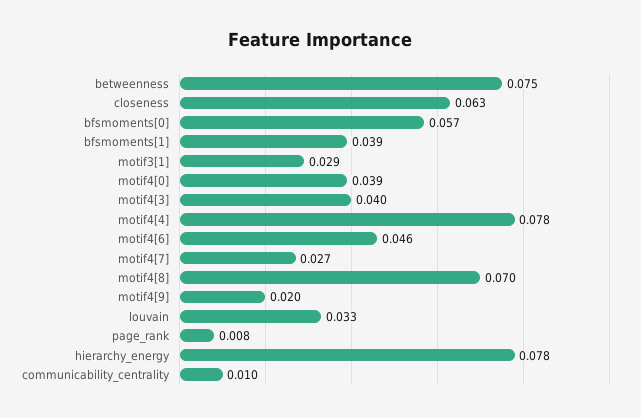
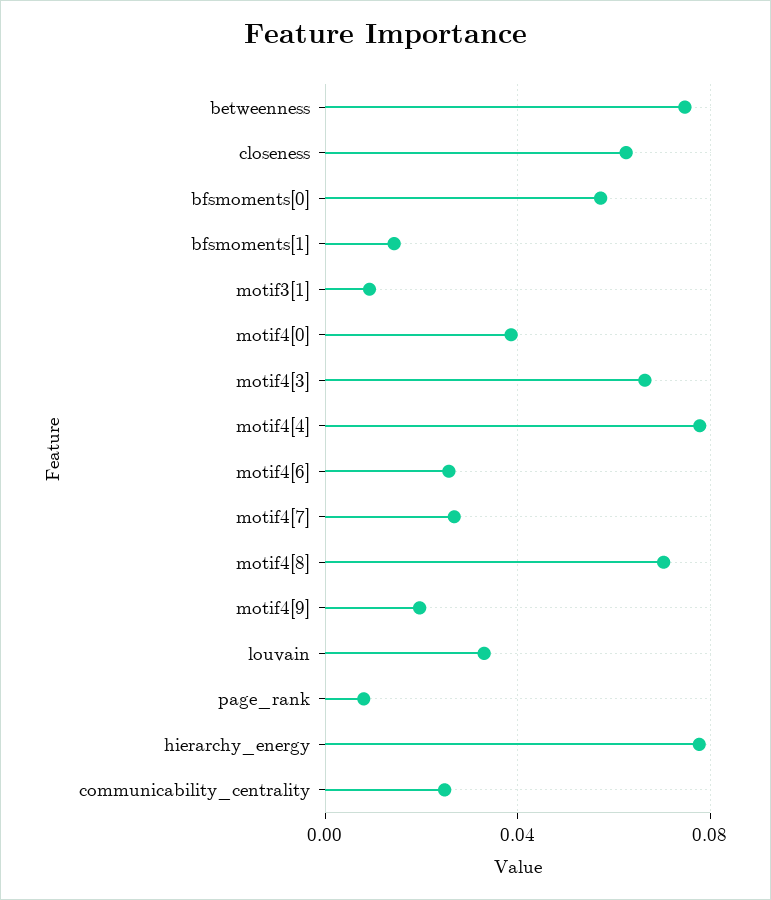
  {
    "betweenness": 0.075,
    "closeness": 0.063,
    "bfsmoments[0]": 0.057,
-   "bfsmoments[1]": 0.039,
+   "bfsmoments[1]": 0.015,
-   "motif3[1]": 0.029,
+   "motif3[1]": 0.01,
    "motif4[0]": 0.039,
-   "motif4[3]": 0.04,
+   "motif4[3]": 0.065,
    "motif4[4]": 0.078,
-   "motif4[6]": 0.046,
+   "motif4[6]": 0.025,
    "motif4[7]": 0.027,
    "motif4[8]": 0.07,
    "motif4[9]": 0.02,
    "louvain": 0.033,
    "page_rank": 0.008,
    "hierarchy_energy": 0.078,
-   "communicability_centrality": 0.01
+   "communicability_centrality": 0.025
  }

